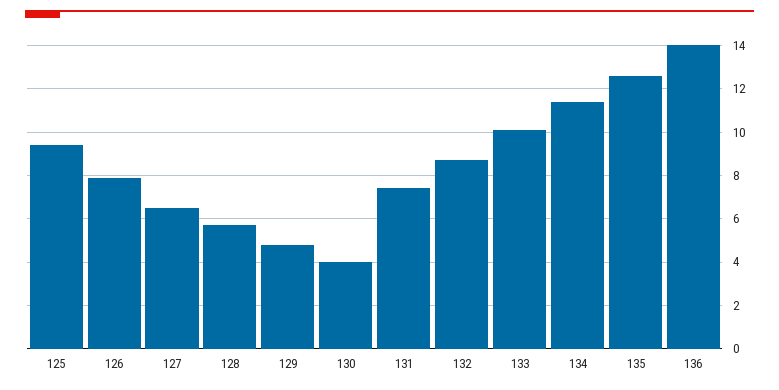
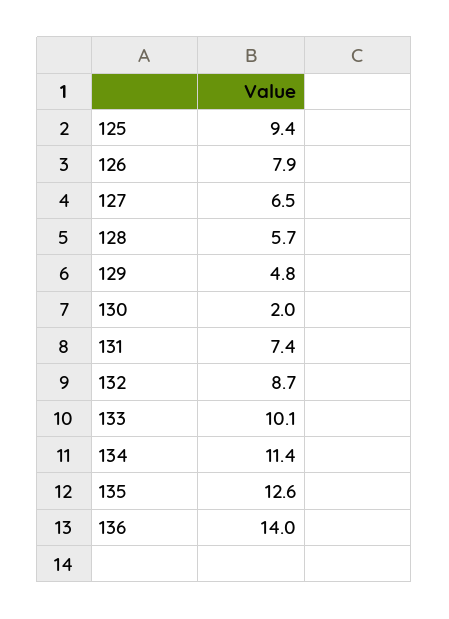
  {
    "125": 9.4,
    "126": 7.9,
    "127": 6.5,
    "128": 5.7,
    "129": 4.8,
-   "130": 4,
+   "130": 2,
    "131": 7.4,
    "132": 8.7,
    "133": 10.1,
    "134": 11.4,
    "135": 12.6,
    "136": 14
  }

